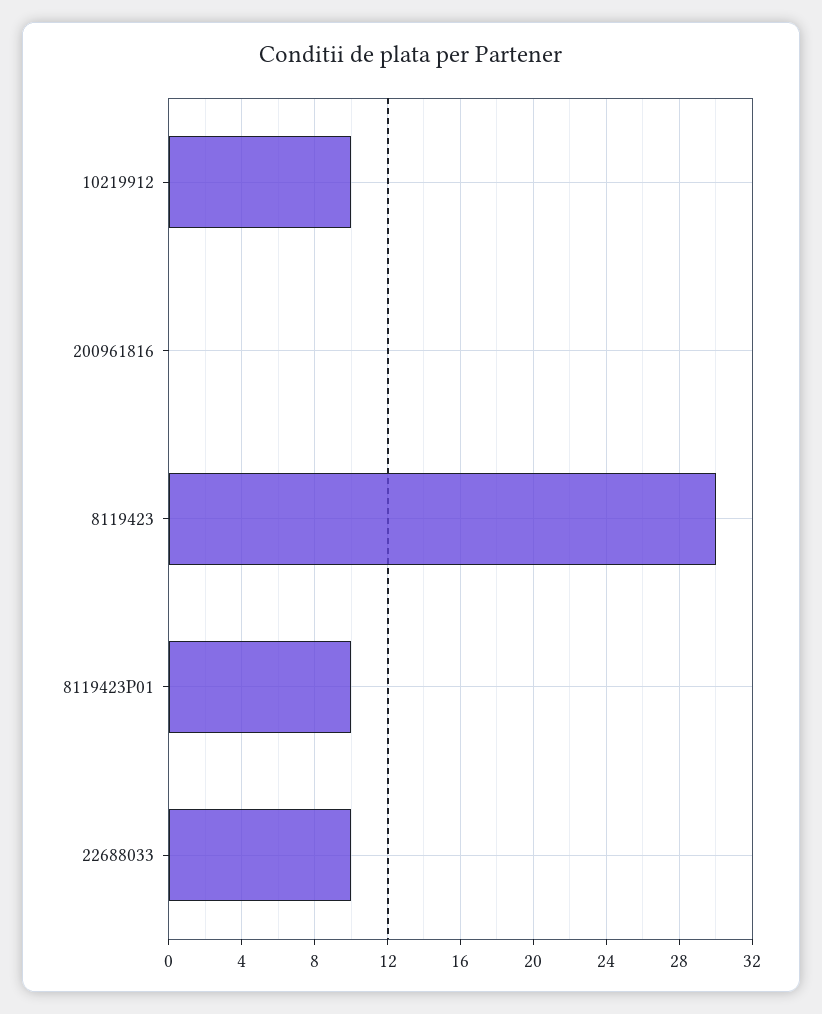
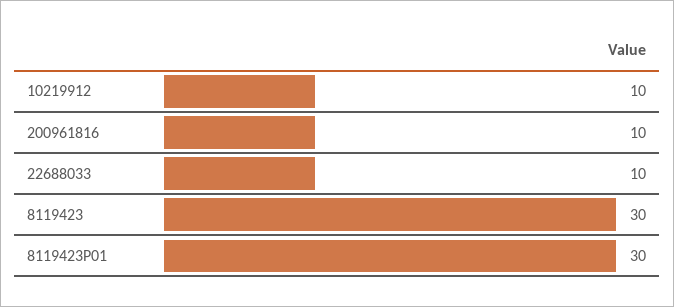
  {
    "10219912": 10,
-   "200961816": 0,
+   "200961816": 10,
    "8119423": 30,
-   "8119423P01": 10,
+   "8119423P01": 30,
    "22688033": 10
  }

